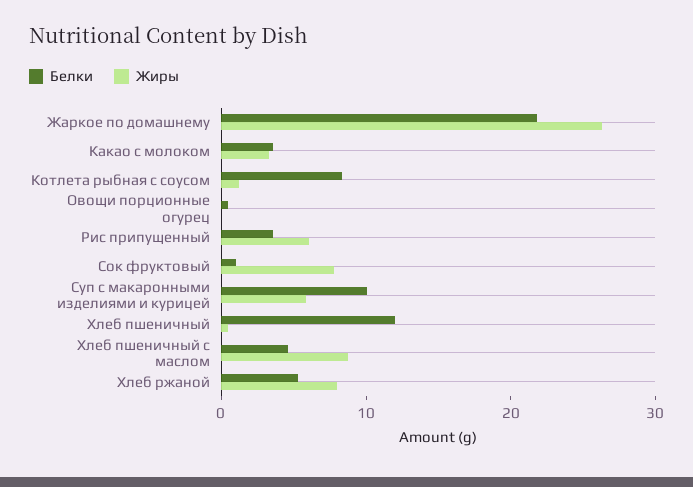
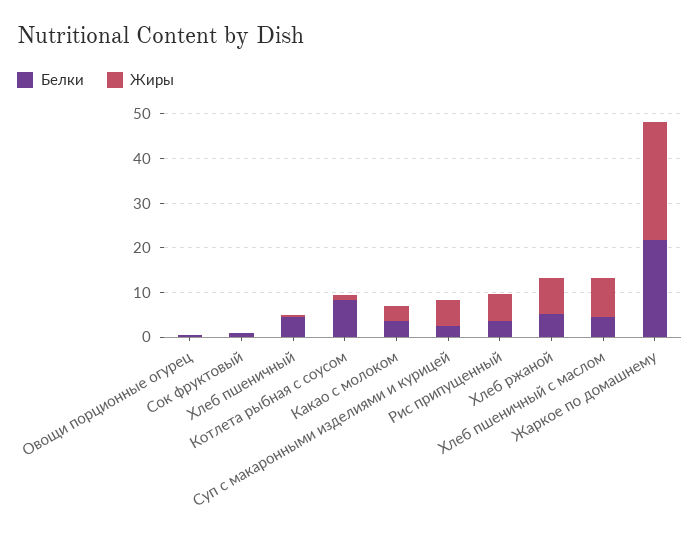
  {
    "Белки": {
      "Жаркое по домашнему": 22,
      "Какао с молоком": 4,
      "Котлета рыбная с соусом": 8,
      "Овощи порционные огурец": 0,
      "Рис припущенный": 4,
      "Сок фруктовый": 2,
-     "Суп с макаронными изделиями и курицей": 10,
+     "Суп с макаронными изделиями и курицей": 2,
-     "Хлеб пшеничный": 12,
+     "Хлеб пшеничный": 4,
      "Хлеб пшеничный с маслом": 4,
      "Хлеб ржаной": 6
    },
    "Жиры": {
      "Жаркое по домашнему": 26,
      "Какао с молоком": 4,
      "Котлета рыбная с соусом": 2,
      "Овощи порционные огурец": 0,
      "Рис припущенный": 6,
-     "Сок фруктовый": 8,
+     "Сок фруктовый": 0,
      "Суп с макаронными изделиями и курицей": 6,
      "Хлеб пшеничный": 0,
      "Хлеб пшеничный с маслом": 8,
      "Хлеб ржаной": 8
    }
  }

